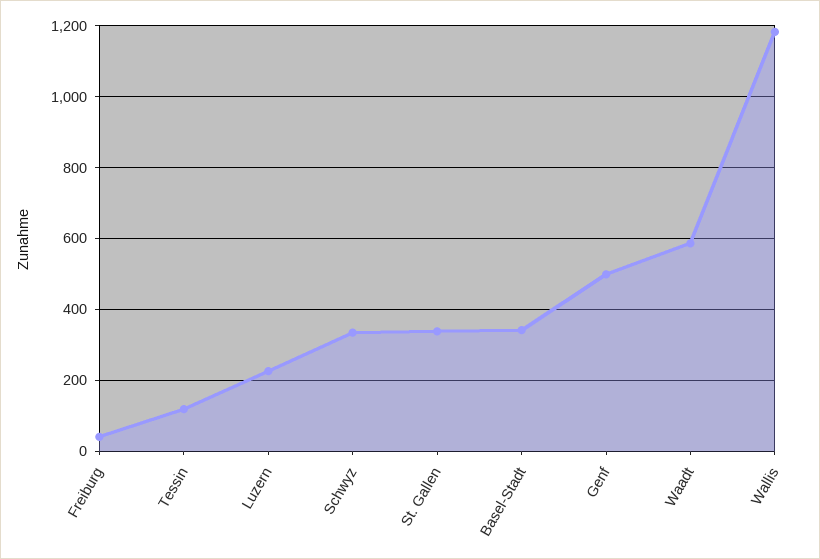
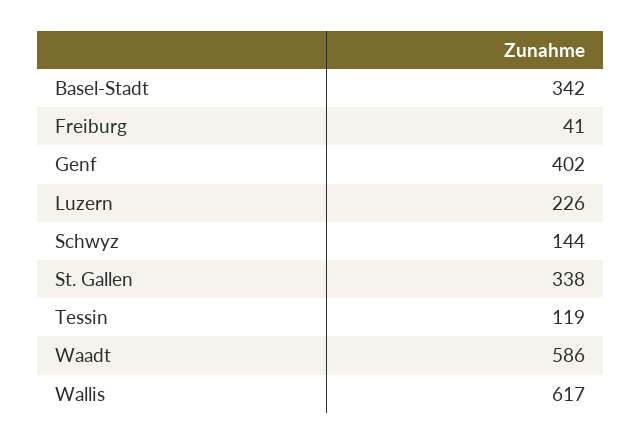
  {
    "Freiburg": 41,
    "Tessin": 119,
    "Luzern": 226,
-   "Schwyz": 340,
+   "Schwyz": 144,
    "St. Gallen": 338,
    "Basel-Stadt": 342,
-   "Genf": 500,
+   "Genf": 402,
    "Waadt": 586,
-   "Wallis": 1180
+   "Wallis": 617
  }

